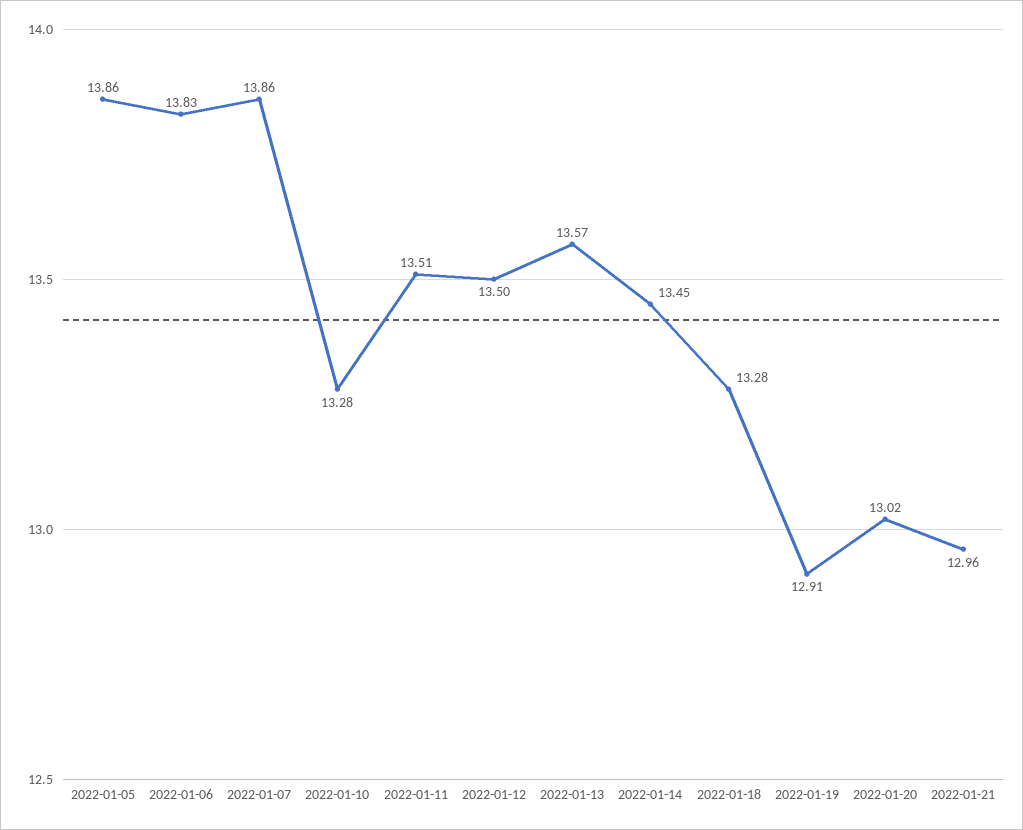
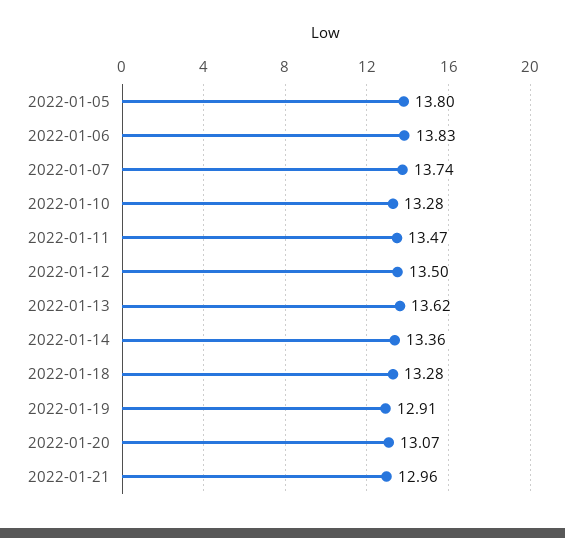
  {
-   "2022-01-05": 13.86,
+   "2022-01-05": 13.8,
    "2022-01-06": 13.83,
-   "2022-01-07": 13.86,
+   "2022-01-07": 13.74,
    "2022-01-10": 13.28,
-   "2022-01-11": 13.51,
+   "2022-01-11": 13.47,
    "2022-01-12": 13.5,
-   "2022-01-13": 13.57,
+   "2022-01-13": 13.62,
-   "2022-01-14": 13.45,
+   "2022-01-14": 13.36,
    "2022-01-18": 13.28,
    "2022-01-19": 12.91,
-   "2022-01-20": 13.02,
+   "2022-01-20": 13.07,
    "2022-01-21": 12.96
  }

